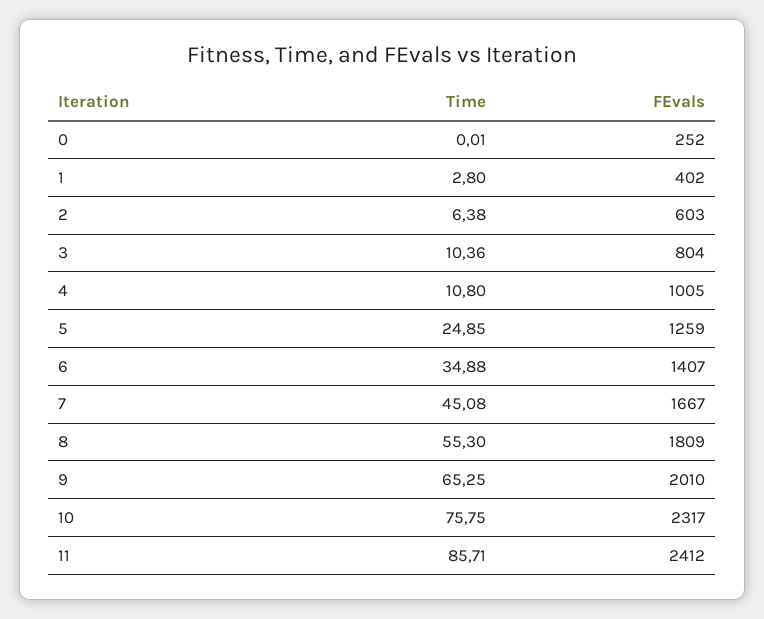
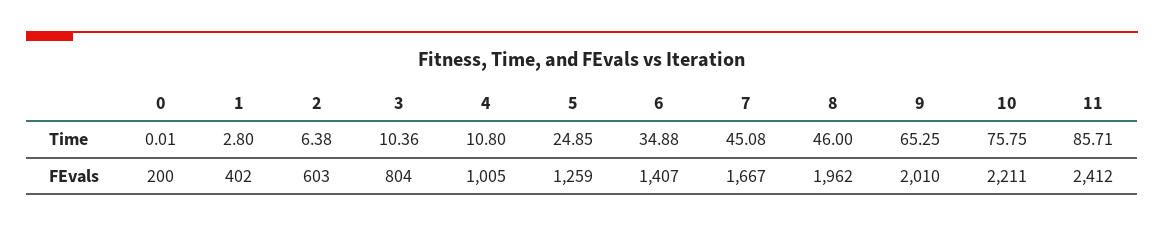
  {
    "Time": {
      "0": 0.01,
      "1": 2.8,
      "2": 6.38,
      "3": 10.36,
      "4": 10.8,
      "5": 24.85,
      "6": 34.88,
      "7": 45.08,
-     "8": 55.3,
+     "8": 46,
      "9": 65.25,
      "10": 75.75,
      "11": 85.71
    },
    "FEvals": {
-     "0": 252,
+     "0": 200,
      "1": 402,
      "2": 603,
      "3": 804,
      "4": 1005,
      "5": 1259,
      "6": 1407,
      "7": 1667,
-     "8": 1809,
+     "8": 1962,
      "9": 2010,
-     "10": 2317,
+     "10": 2211,
      "11": 2412
    }
  }

